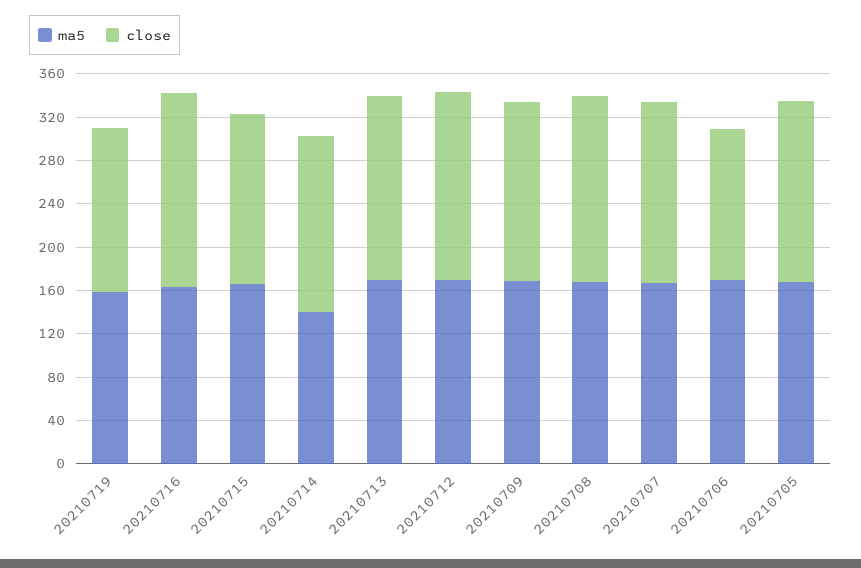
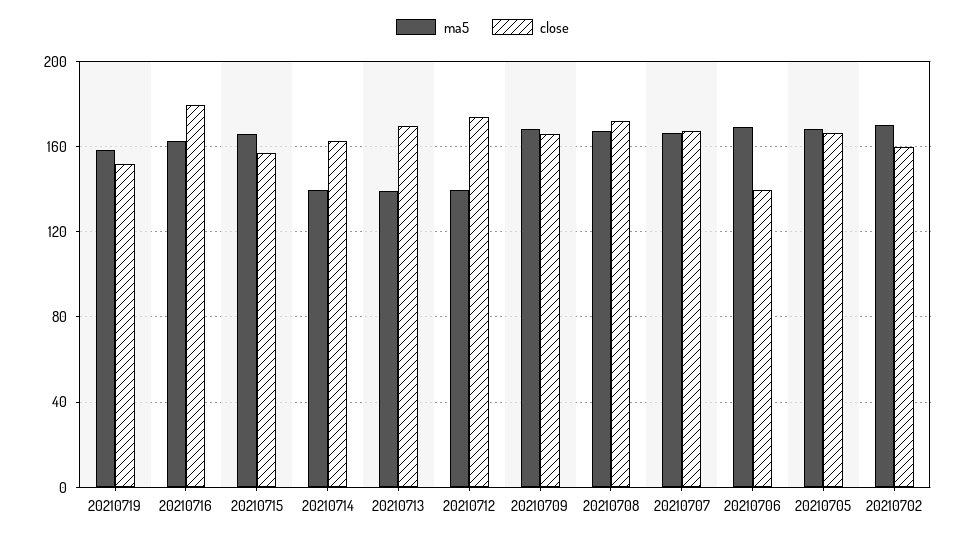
  {
    "ma5": {
      "20210719": 160,
      "20210716": 165,
      "20210715": 165,
      "20210714": 140,
-     "20210713": 170,
+     "20210713": 140,
-     "20210712": 170,
+     "20210712": 140,
      "20210709": 170,
      "20210708": 165,
      "20210707": 165,
      "20210706": 170,
-     "20210705": 170
+     "20210705": 170,
+     "20210702": 170
    },
    "close": {
      "20210719": 150,
      "20210716": 180,
      "20210715": 155,
      "20210714": 165,
      "20210713": 170,
      "20210712": 175,
      "20210709": 165,
      "20210708": 170,
      "20210707": 165,
      "20210706": 140,
-     "20210705": 165
+     "20210705": 165,
+     "20210702": 160
    }
  }

